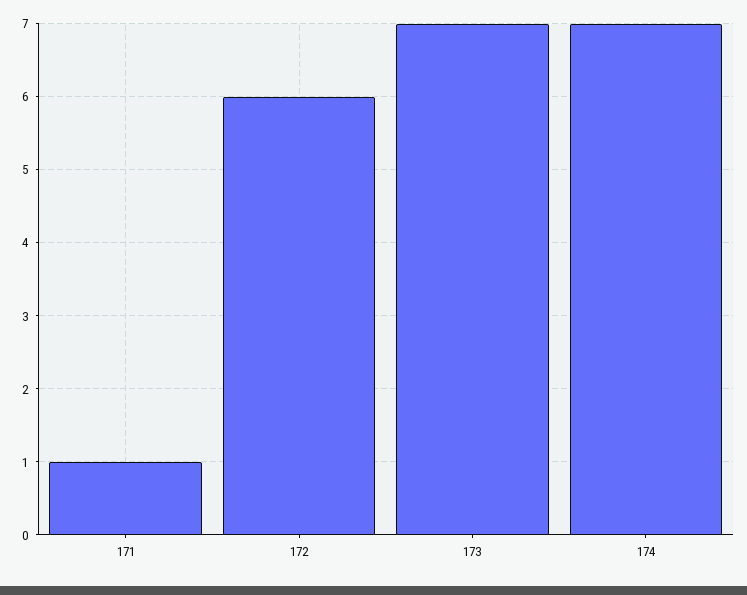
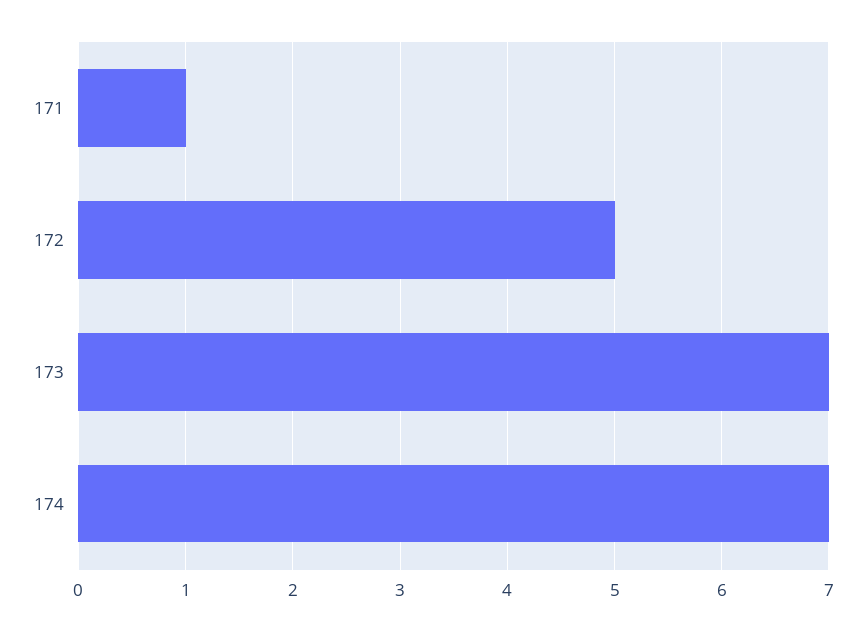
  {
    "171": 1,
-   "172": 6,
+   "172": 5,
    "173": 7,
    "174": 7
  }

